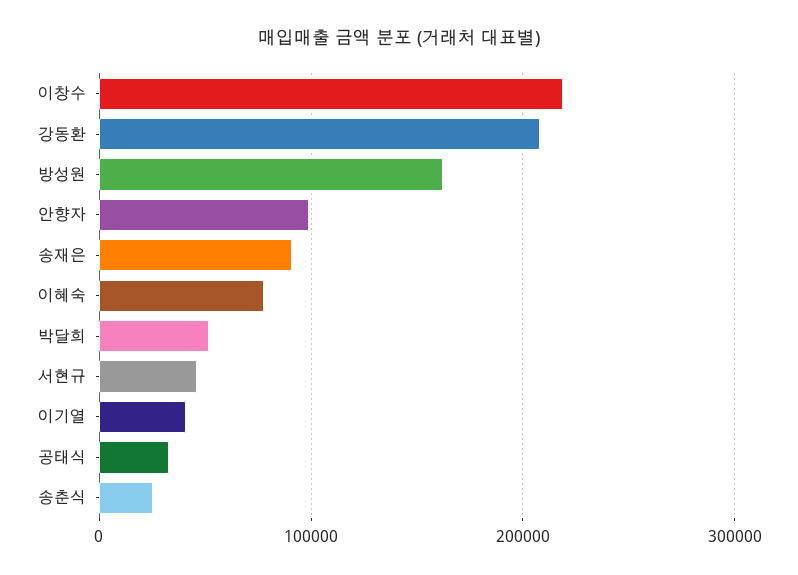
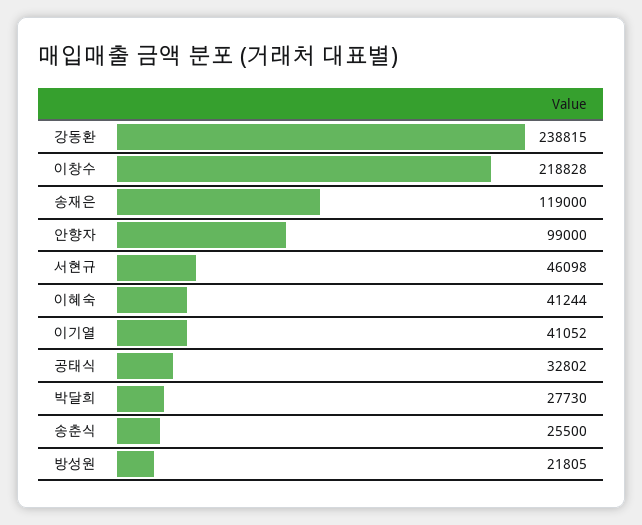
  {
    "이창수": 218828,
-   "강동환": 210000,
+   "강동환": 238815,
-   "방성원": 160000,
+   "방성원": 21805,
    "안향자": 99000,
-   "송재은": 90000,
+   "송재은": 119000,
-   "이혜숙": 80000,
+   "이혜숙": 41244,
-   "박달희": 50000,
+   "박달희": 27730,
    "서현규": 46098,
    "이기열": 41052,
    "공태식": 32802,
    "송춘식": 25500
  }

